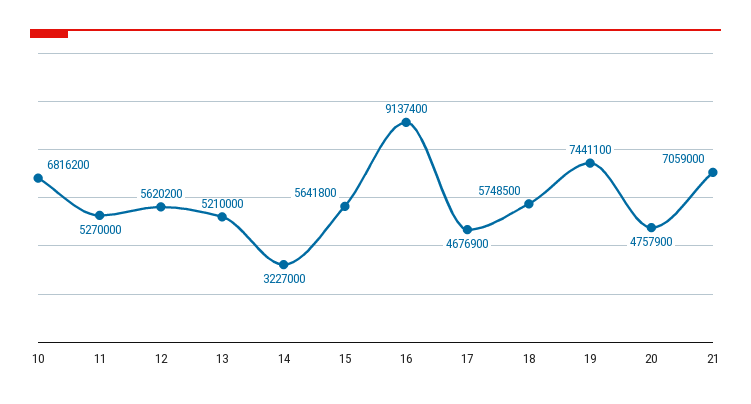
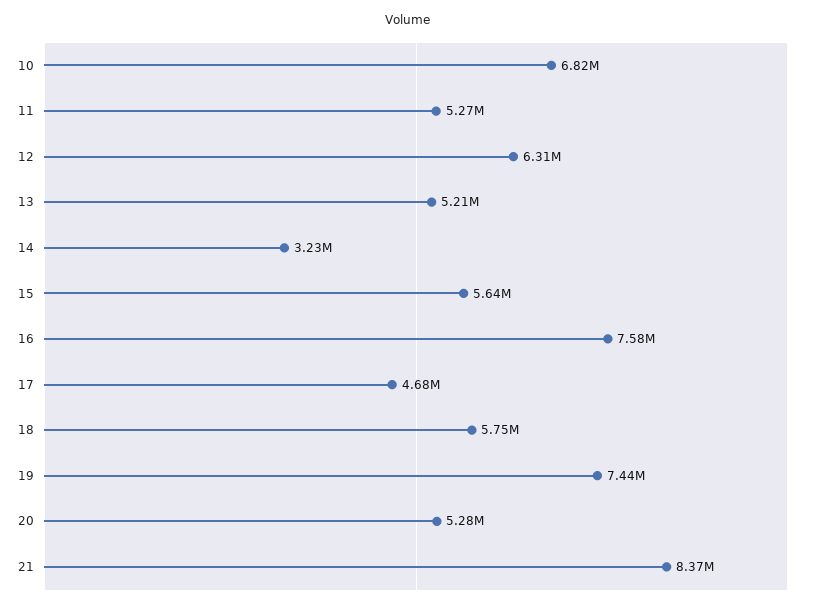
  {
    "10": 6816200,
    "11": 5270000,
-   "12": 5620200,
+   "12": 6310000,
    "13": 5210000,
    "14": 3227000,
    "15": 5641800,
-   "16": 9137400,
+   "16": 7580000,
    "17": 4676900,
    "18": 5748500,
    "19": 7441100,
-   "20": 4757900,
+   "20": 5280000,
-   "21": 7059000
+   "21": 8370000
  }

